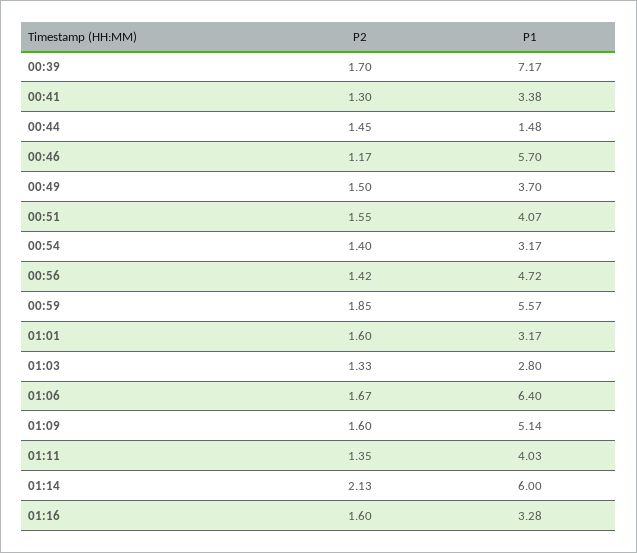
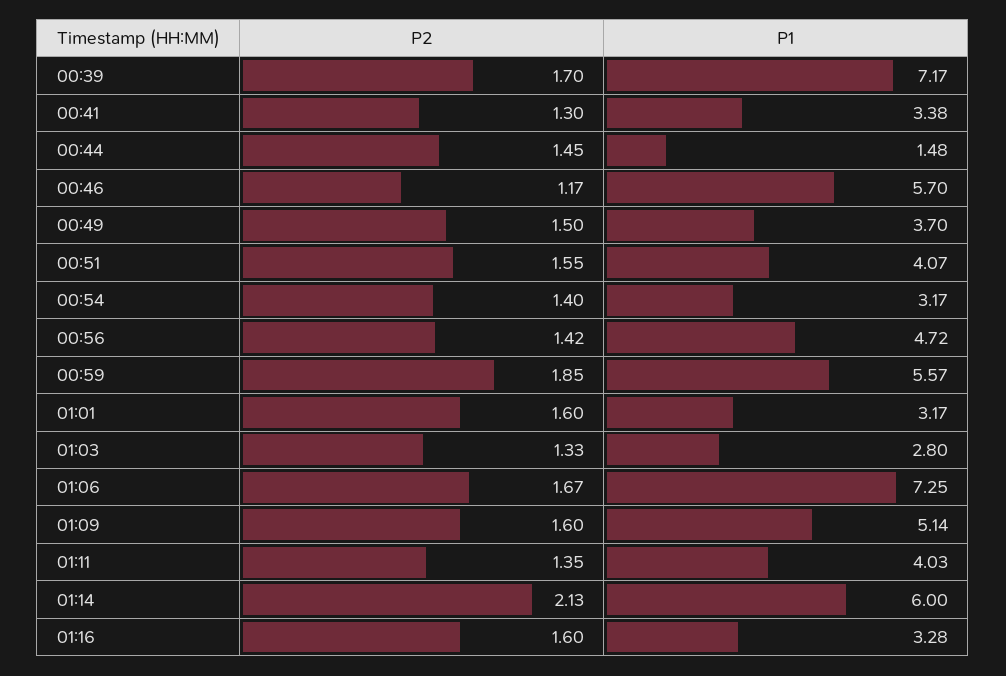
  {
    "P2": {
      "00:39": 1.7,
      "00:41": 1.3,
      "00:44": 1.45,
      "00:46": 1.17,
      "00:49": 1.5,
      "00:51": 1.55,
      "00:54": 1.4,
      "00:56": 1.42,
      "00:59": 1.85,
      "01:01": 1.6,
      "01:03": 1.33,
      "01:06": 1.67,
      "01:09": 1.6,
      "01:11": 1.35,
      "01:14": 2.13,
      "01:16": 1.6
    },
    "P1": {
      "00:39": 7.17,
      "00:41": 3.38,
      "00:44": 1.48,
      "00:46": 5.7,
      "00:49": 3.7,
      "00:51": 4.07,
      "00:54": 3.17,
      "00:56": 4.72,
      "00:59": 5.57,
      "01:01": 3.17,
      "01:03": 2.8,
-     "01:06": 6.4,
+     "01:06": 7.25,
      "01:09": 5.14,
      "01:11": 4.03,
      "01:14": 6,
      "01:16": 3.28
    }
  }

